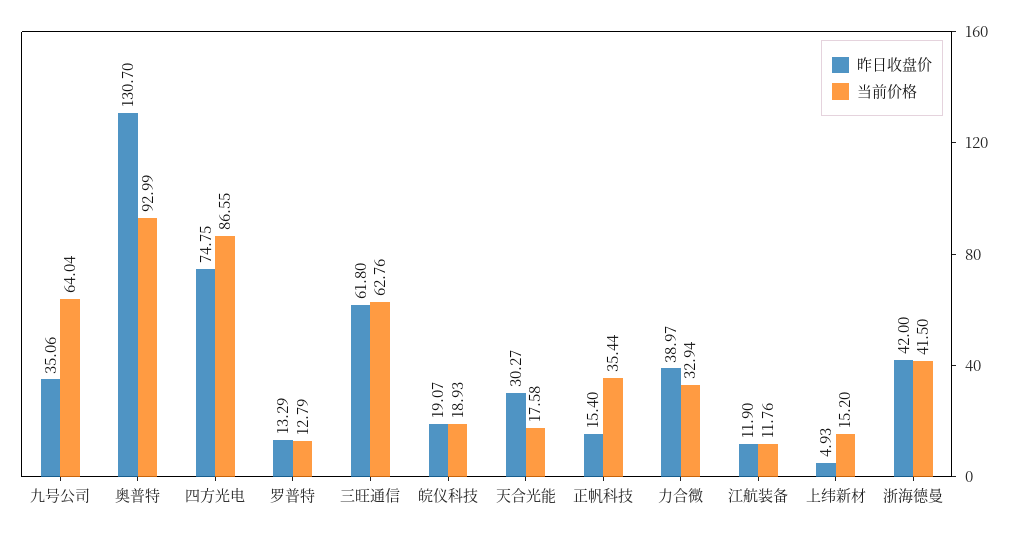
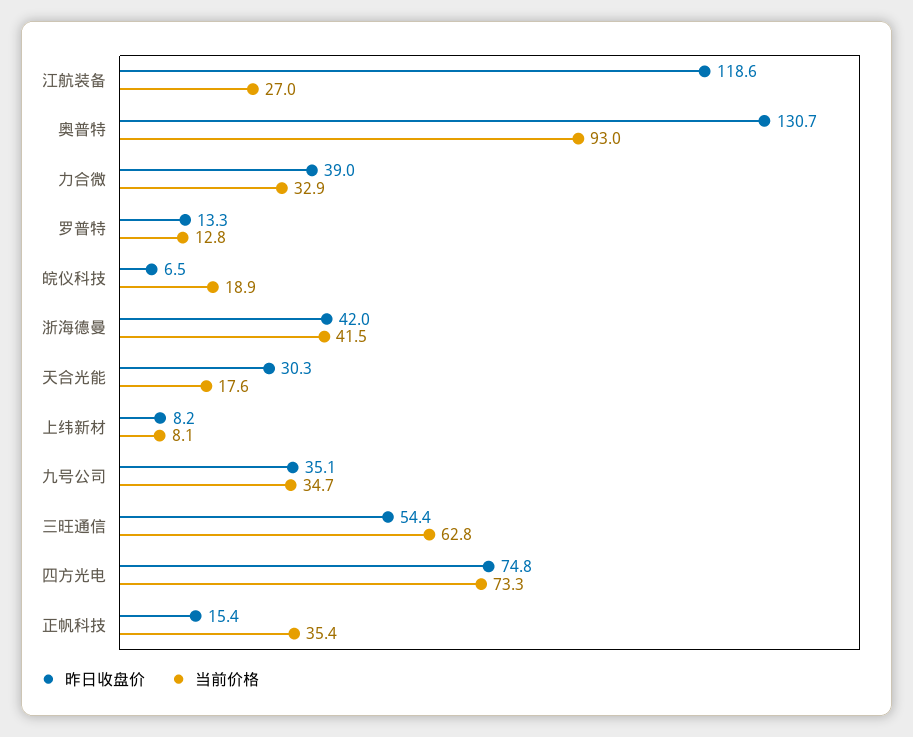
  {
    "昨日收盘价": {
      "九号公司": 35.06,
      "奥普特": 130.7,
      "四方光电": 74.75,
      "罗普特": 13.29,
-     "三旺通信": 61.8,
+     "三旺通信": 54.4,
-     "皖仪科技": 19.07,
+     "皖仪科技": 6.5,
      "天合光能": 30.27,
      "正帆科技": 15.4,
      "力合微": 38.97,
-     "江航装备": 11.9,
+     "江航装备": 118.6,
-     "上纬新材": 4.93,
+     "上纬新材": 8.2,
      "浙海德曼": 42
    },
    "当前价格": {
-     "九号公司": 64.04,
+     "九号公司": 34.7,
      "奥普特": 92.99,
-     "四方光电": 86.55,
+     "四方光电": 73.3,
      "罗普特": 12.79,
      "三旺通信": 62.76,
      "皖仪科技": 18.93,
      "天合光能": 17.58,
      "正帆科技": 35.44,
      "力合微": 32.94,
-     "江航装备": 11.76,
+     "江航装备": 27,
-     "上纬新材": 15.2,
+     "上纬新材": 8.1,
      "浙海德曼": 41.5
    }
  }

